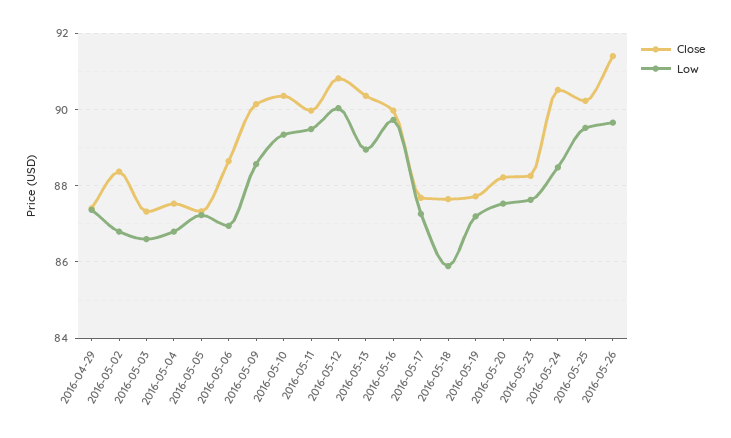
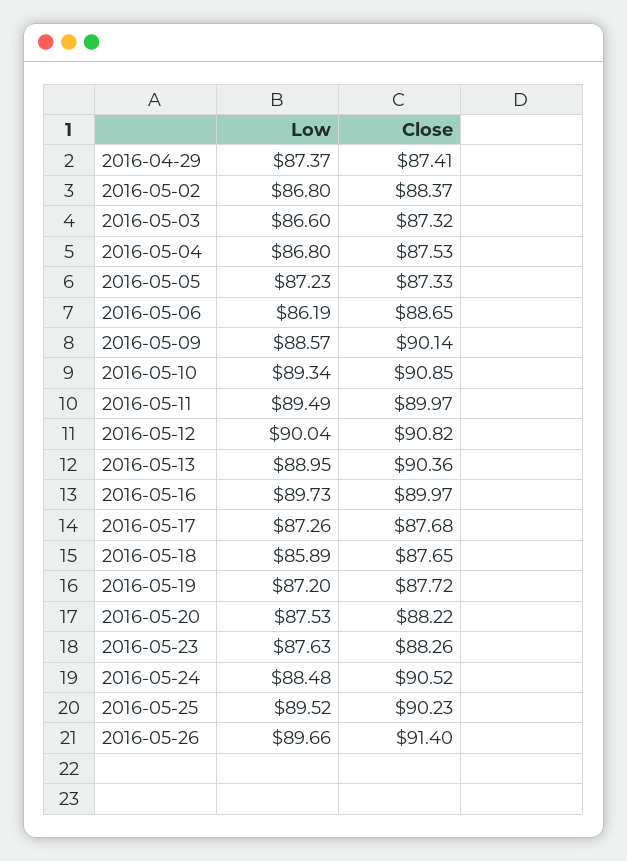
  {
    "Close": {
      "2016-04-29": 87.41,
      "2016-05-02": 88.37,
      "2016-05-03": 87.32,
      "2016-05-04": 87.53,
      "2016-05-05": 87.33,
      "2016-05-06": 88.65,
      "2016-05-09": 90.14,
-     "2016-05-10": 90.4,
+     "2016-05-10": 90.85,
      "2016-05-11": 89.97,
      "2016-05-12": 90.82,
      "2016-05-13": 90.36,
      "2016-05-16": 89.97,
      "2016-05-17": 87.68,
      "2016-05-18": 87.65,
      "2016-05-19": 87.72,
      "2016-05-20": 88.22,
      "2016-05-23": 88.26,
      "2016-05-24": 90.52,
      "2016-05-25": 90.23,
      "2016-05-26": 91.4
    },
    "Low": {
      "2016-04-29": 87.37,
      "2016-05-02": 86.8,
      "2016-05-03": 86.6,
      "2016-05-04": 86.8,
      "2016-05-05": 87.23,
-     "2016-05-06": 87,
+     "2016-05-06": 86.19,
      "2016-05-09": 88.57,
      "2016-05-10": 89.34,
      "2016-05-11": 89.49,
      "2016-05-12": 90.04,
      "2016-05-13": 88.95,
      "2016-05-16": 89.73,
      "2016-05-17": 87.26,
      "2016-05-18": 85.89,
      "2016-05-19": 87.2,
      "2016-05-20": 87.53,
      "2016-05-23": 87.63,
      "2016-05-24": 88.48,
      "2016-05-25": 89.52,
      "2016-05-26": 89.66
    }
  }

